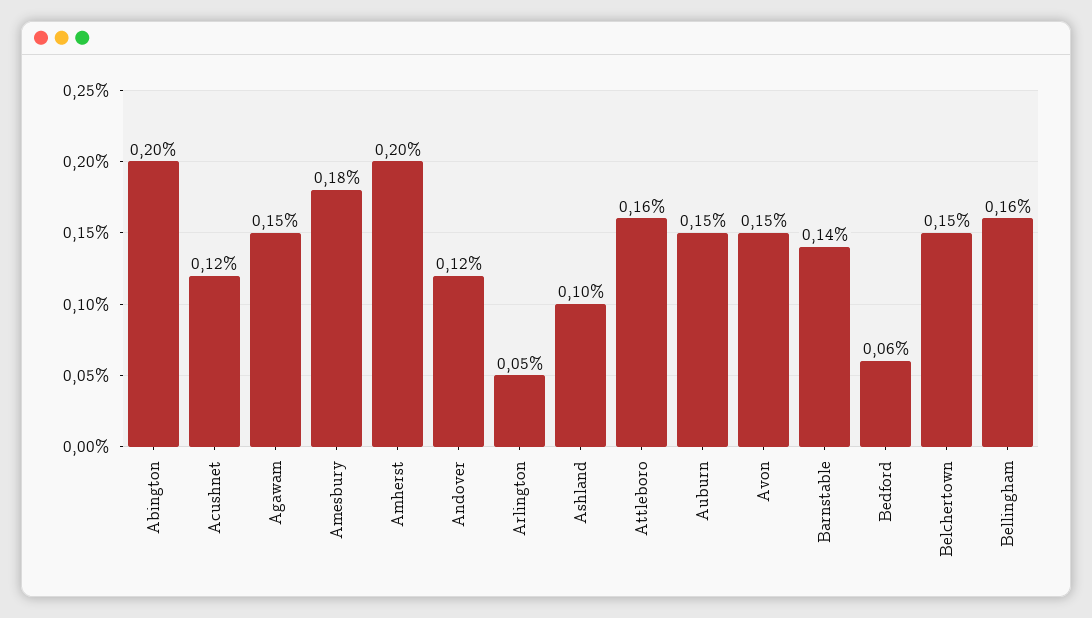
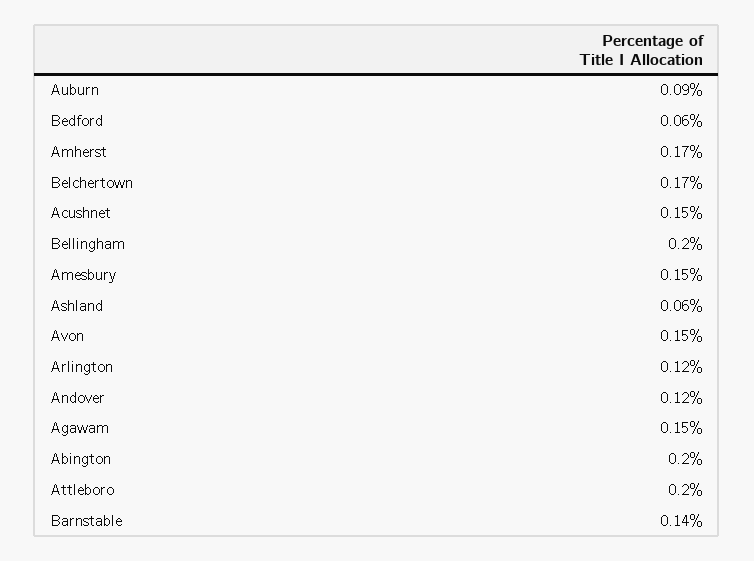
  {
    "Abington": 0.2,
-   "Acushnet": 0.12,
+   "Acushnet": 0.15,
    "Agawam": 0.15,
-   "Amesbury": 0.18,
+   "Amesbury": 0.15,
-   "Amherst": 0.2,
+   "Amherst": 0.17,
    "Andover": 0.12,
-   "Arlington": 0.05,
+   "Arlington": 0.12,
-   "Ashland": 0.1,
+   "Ashland": 0.06,
-   "Attleboro": 0.16,
+   "Attleboro": 0.2,
-   "Auburn": 0.15,
+   "Auburn": 0.09,
    "Avon": 0.15,
    "Barnstable": 0.14,
    "Bedford": 0.06,
-   "Belchertown": 0.15,
+   "Belchertown": 0.17,
-   "Bellingham": 0.16
+   "Bellingham": 0.2
  }

